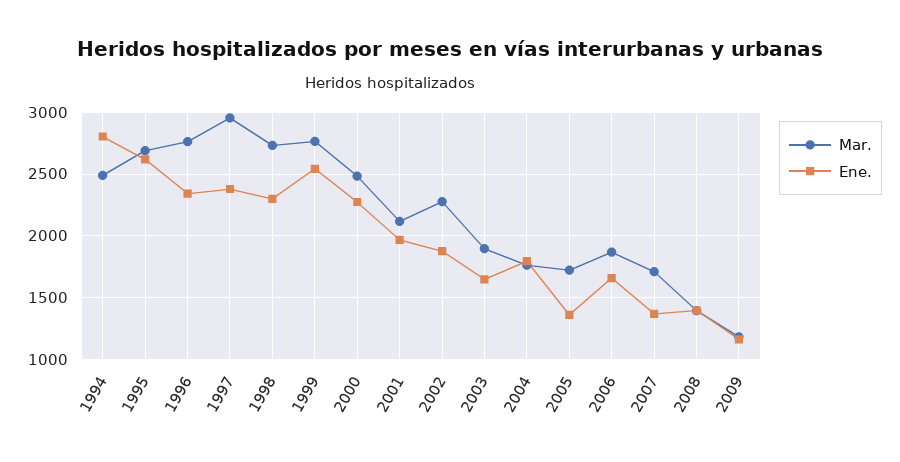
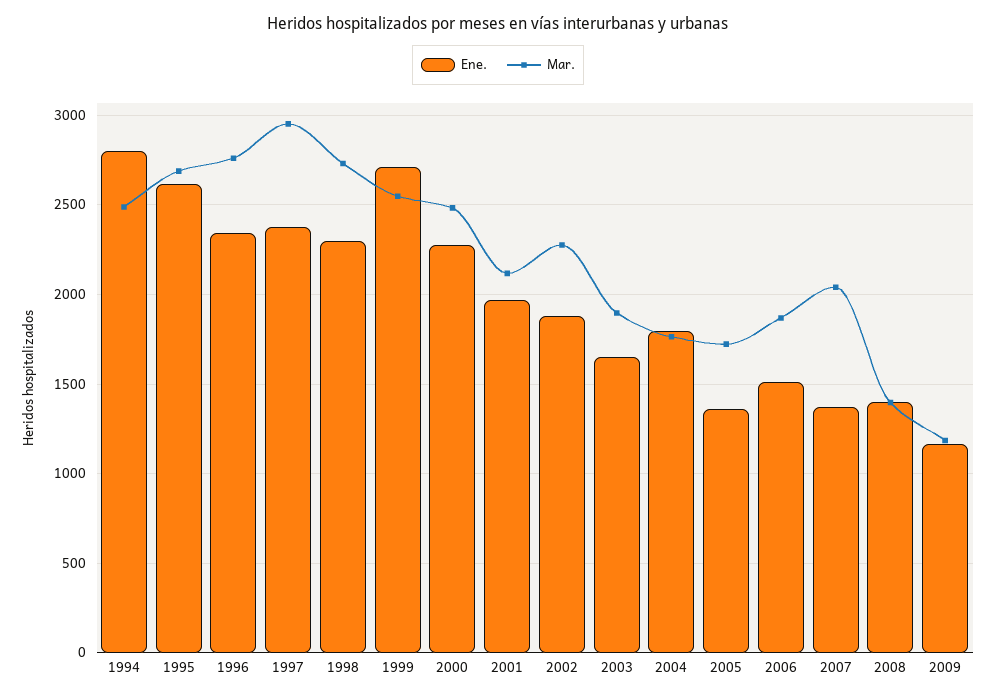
  {
    "Mar.": {
      "1994": 2500,
      "1995": 2700,
      "1996": 2750,
      "1997": 2950,
      "1998": 2750,
-     "1999": 2750,
+     "1999": 2550,
      "2000": 2500,
      "2001": 2100,
      "2002": 2300,
      "2003": 1900,
      "2004": 1750,
      "2005": 1700,
      "2006": 1850,
-     "2007": 1700,
+     "2007": 2050,
      "2008": 1400,
      "2009": 1200
    },
    "Ene.": {
      "1994": 2800,
      "1995": 2600,
      "1996": 2350,
      "1997": 2400,
      "1998": 2300,
-     "1999": 2550,
+     "1999": 2700,
      "2000": 2250,
      "2001": 1950,
      "2002": 1900,
      "2003": 1650,
      "2004": 1800,
      "2005": 1350,
-     "2006": 1650,
+     "2006": 1500,
      "2007": 1350,
      "2008": 1400,
      "2009": 1150
    }
  }

